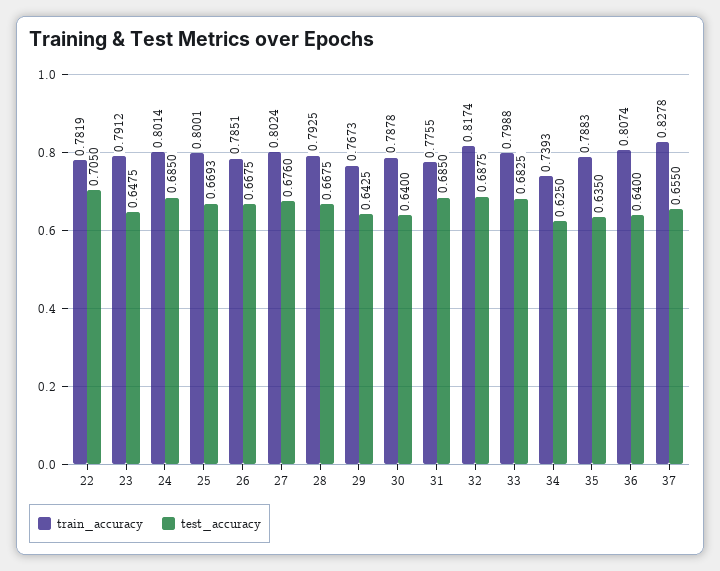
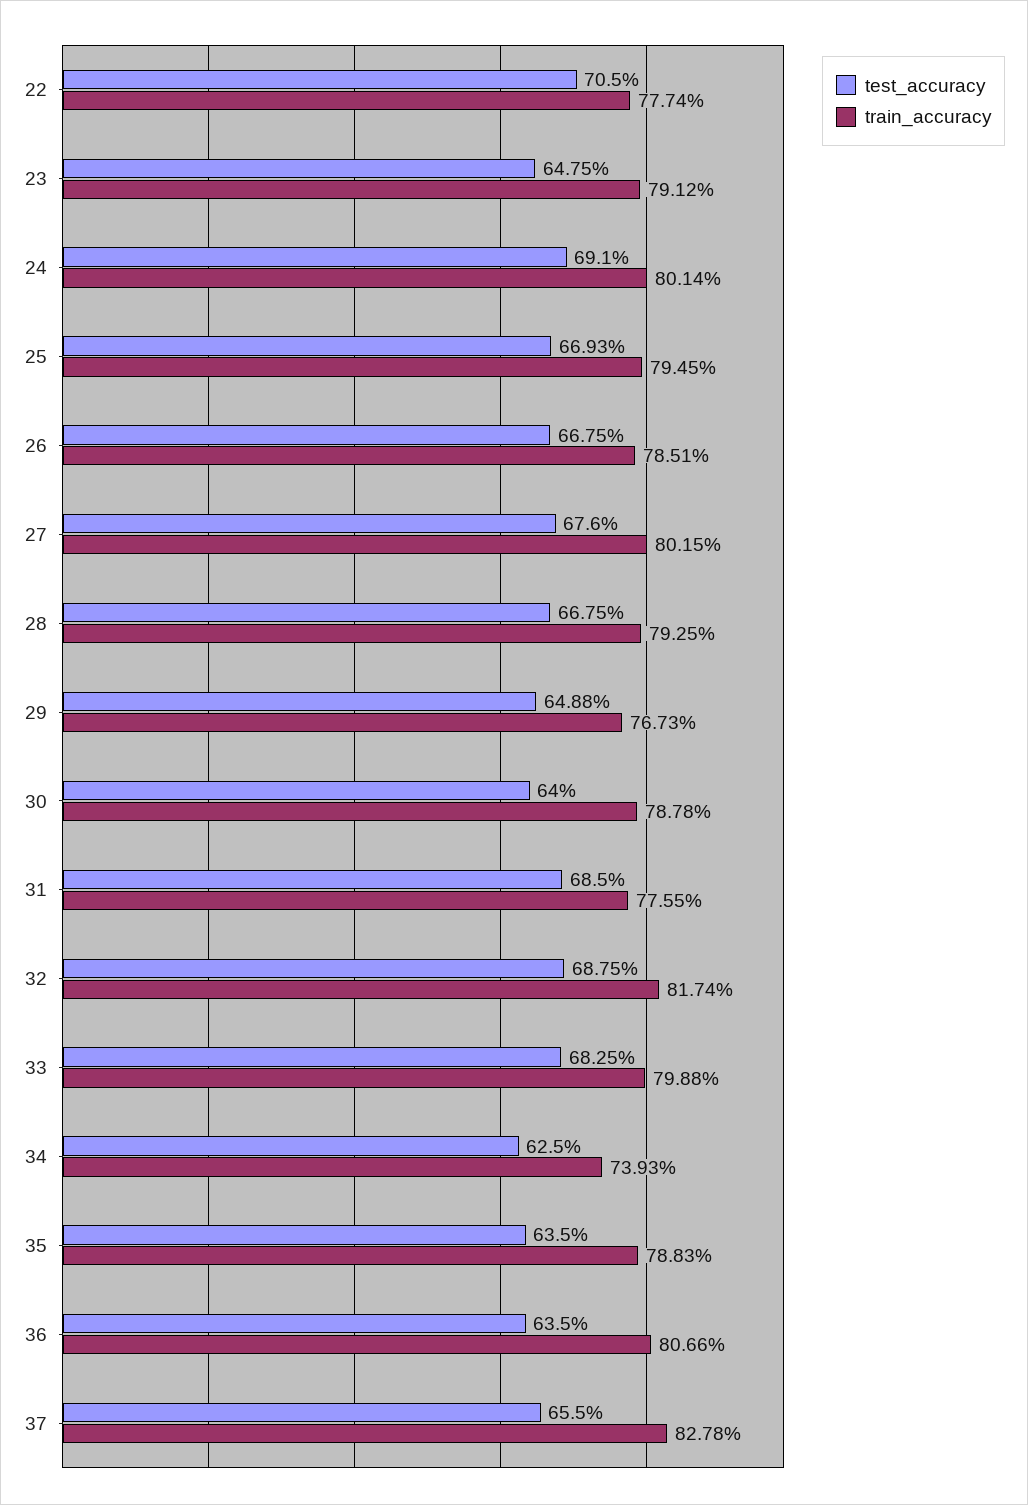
  {
    "train_accuracy": {
-     "22": 0.7819,
+     "22": 0.7774,
      "23": 0.7912,
      "24": 0.8014,
-     "25": 0.8001,
+     "25": 0.7945,
      "26": 0.7851,
-     "27": 0.8024,
+     "27": 0.8015,
      "28": 0.7925,
      "29": 0.7673,
      "30": 0.7878,
      "31": 0.7755,
      "32": 0.8174,
      "33": 0.7988,
      "34": 0.7393,
      "35": 0.7883,
-     "36": 0.8074,
+     "36": 0.8066,
      "37": 0.8278
    },
    "test_accuracy": {
      "22": 0.705,
      "23": 0.6475,
-     "24": 0.685,
+     "24": 0.691,
      "25": 0.6693,
      "26": 0.6675,
      "27": 0.676,
      "28": 0.6675,
-     "29": 0.6425,
+     "29": 0.6488,
      "30": 0.64,
      "31": 0.685,
      "32": 0.6875,
      "33": 0.6825,
      "34": 0.625,
      "35": 0.635,
-     "36": 0.64,
+     "36": 0.635,
      "37": 0.655
    }
  }

